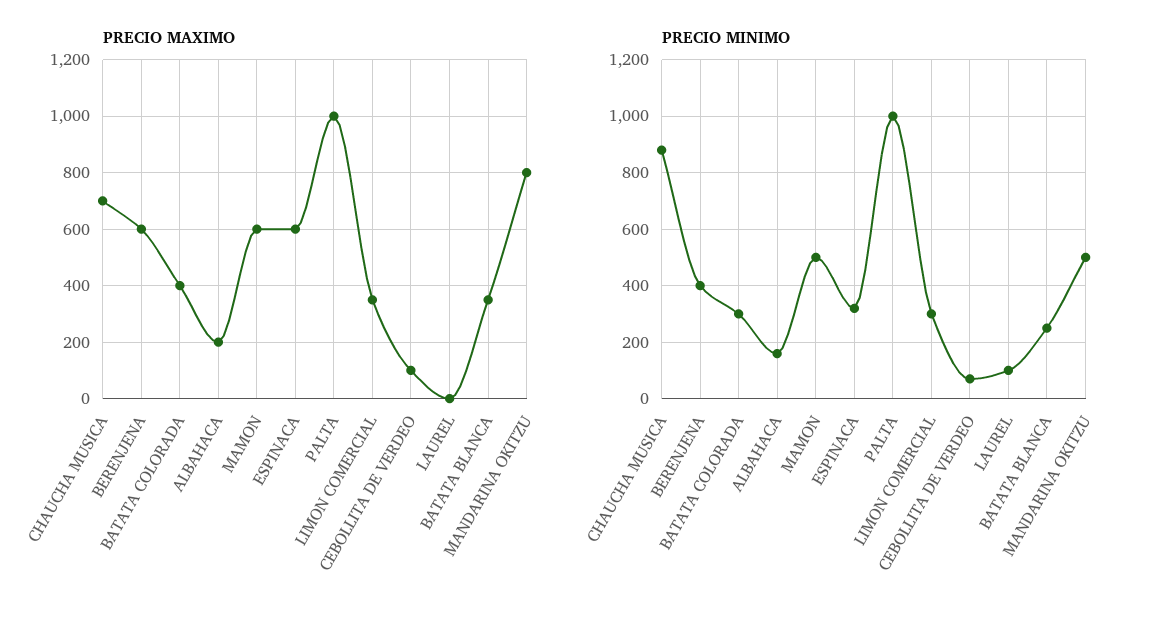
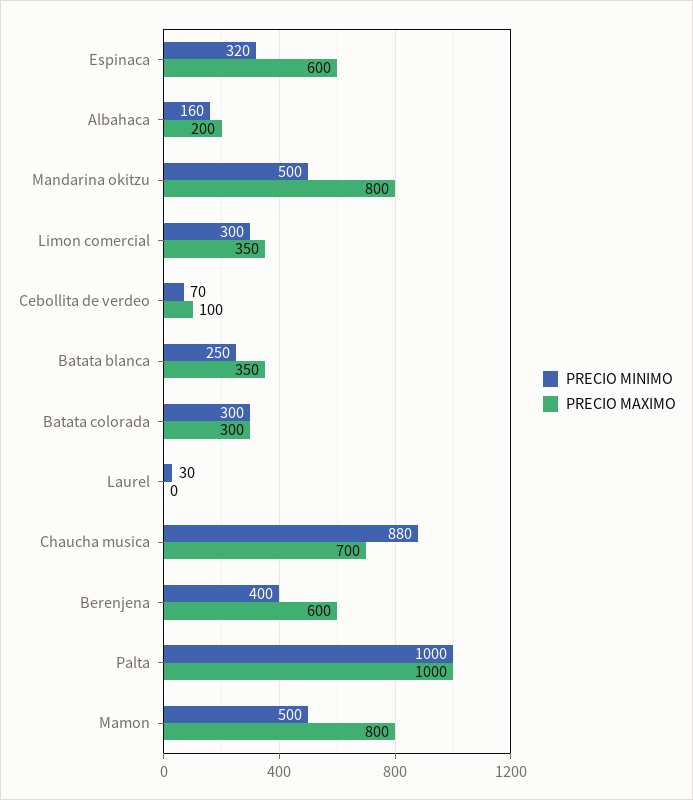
  {
    "PRECIO MAXIMO": {
      "CHAUCHA MUSICA": 700,
      "BERENJENA": 600,
-     "BATATA COLORADA": 400,
+     "BATATA COLORADA": 300,
      "ALBAHACA": 200,
-     "MAMON": 600,
+     "MAMON": 800,
      "ESPINACA": 600,
      "PALTA": 1000,
      "LIMON COMERCIAL": 350,
      "CEBOLLITA DE VERDEO": 100,
      "LAUREL": 0,
      "BATATA BLANCA": 350,
      "MANDARINA OKITZU": 800
    },
    "PRECIO MINIMO": {
      "CHAUCHA MUSICA": 880,
      "BERENJENA": 400,
      "BATATA COLORADA": 300,
      "ALBAHACA": 160,
      "MAMON": 500,
      "ESPINACA": 320,
      "PALTA": 1000,
      "LIMON COMERCIAL": 300,
      "CEBOLLITA DE VERDEO": 70,
-     "LAUREL": 100,
+     "LAUREL": 30,
      "BATATA BLANCA": 250,
      "MANDARINA OKITZU": 500
    }
  }

